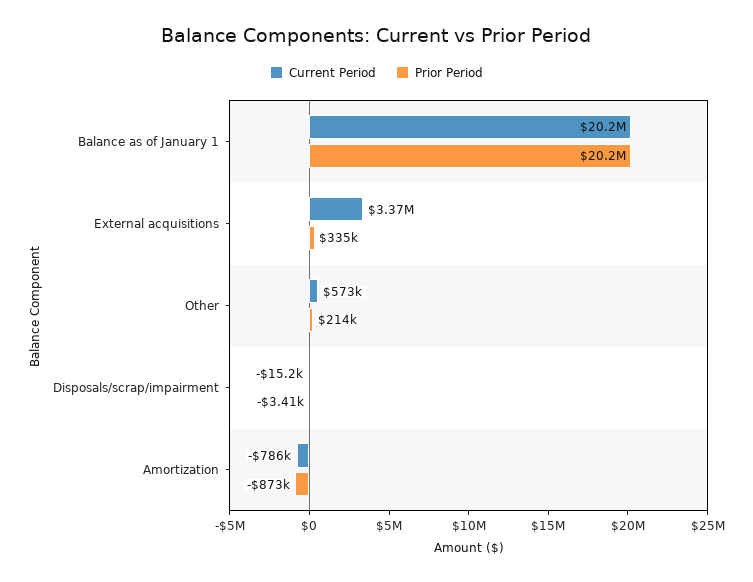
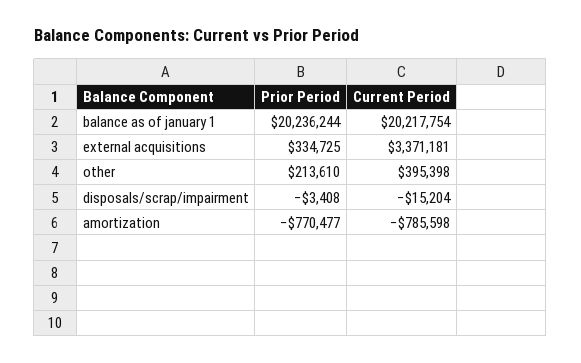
  {
    "Current Period": {
      "Balance as of January 1": 20217754,
      "External acquisitions": 3371181,
-     "Other": 573000,
+     "Other": 395398,
      "Disposals/scrap/impairment": -15204,
      "Amortization": -785598
    },
    "Prior Period": {
      "Balance as of January 1": 20236244,
      "External acquisitions": 334725,
      "Other": 213610,
      "Disposals/scrap/impairment": -3408,
-     "Amortization": -873000
+     "Amortization": -770477
    }
  }

